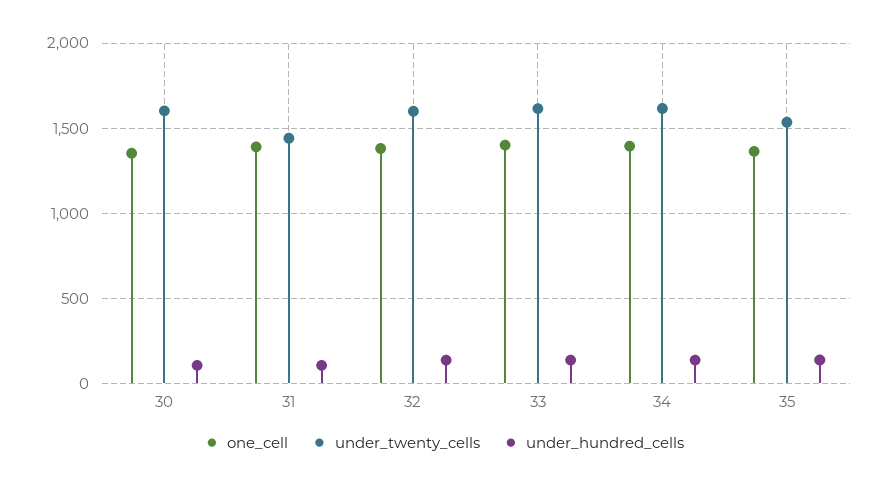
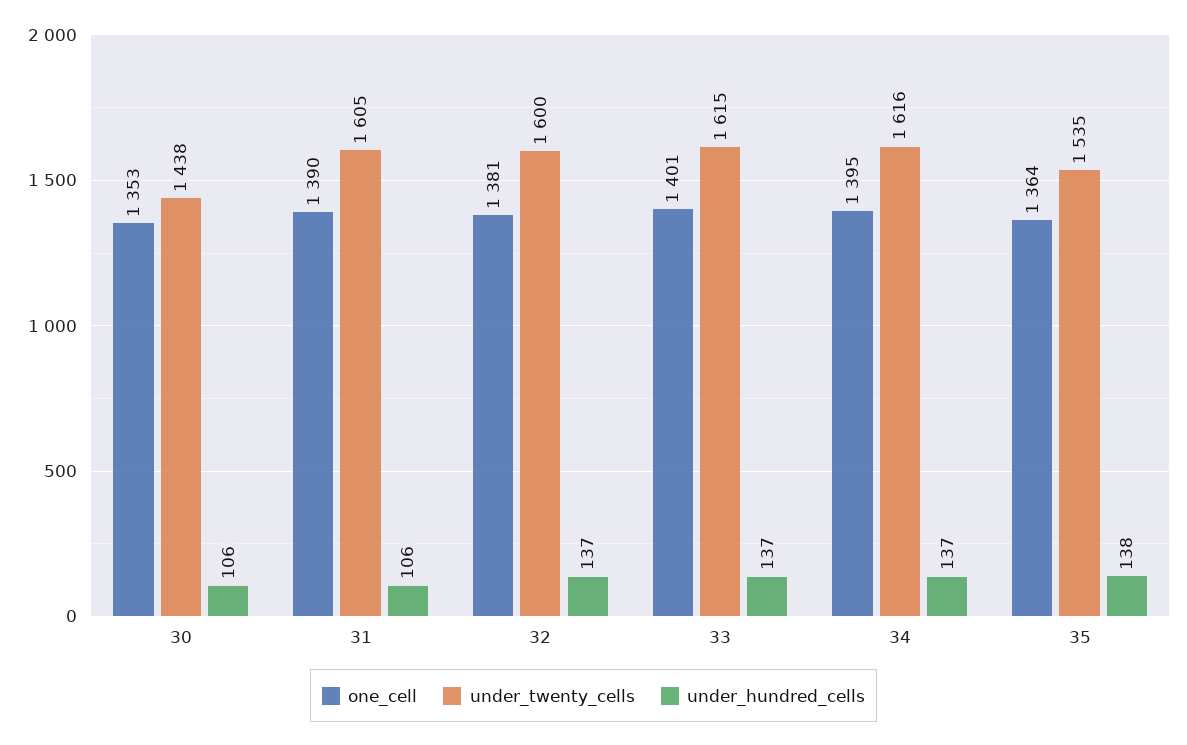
  {
    "one_cell": {
      "30": 1353,
      "31": 1390,
      "32": 1381,
      "33": 1401,
      "34": 1395,
      "35": 1364
    },
    "under_twenty_cells": {
-     "30": 1600,
+     "30": 1438,
-     "31": 1450,
+     "31": 1605,
      "32": 1600,
      "33": 1615,
      "34": 1616,
      "35": 1535
    },
    "under_hundred_cells": {
      "30": 106,
      "31": 106,
      "32": 137,
      "33": 137,
      "34": 137,
      "35": 138
    }
  }

